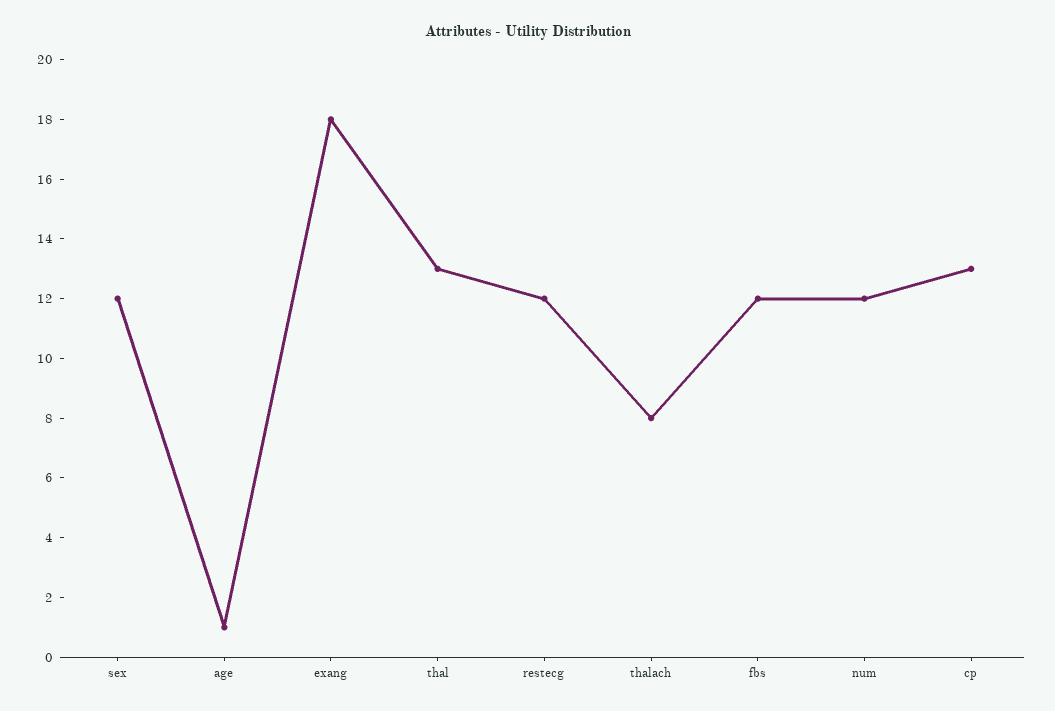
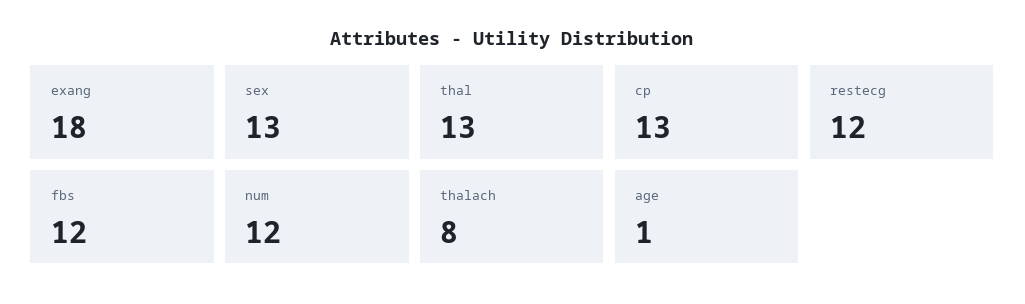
  {
-   "sex": 12,
+   "sex": 13,
    "age": 1,
    "exang": 18,
    "thal": 13,
    "restecg": 12,
    "thalach": 8,
    "fbs": 12,
    "num": 12,
    "cp": 13
  }

